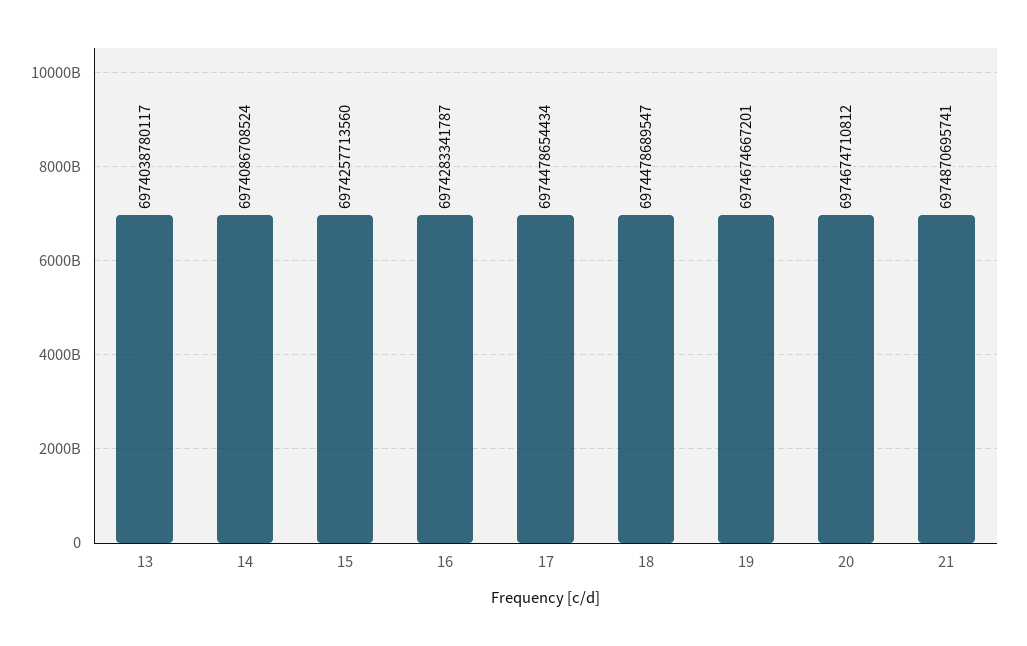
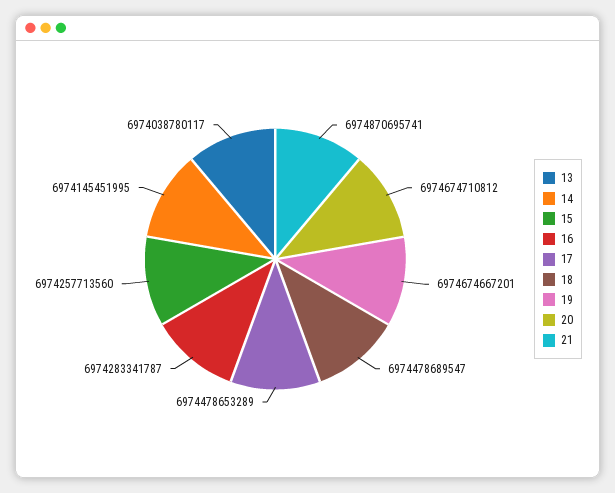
  {
    "13": 6974038780117,
-   "14": 6974086708524,
+   "14": 6974145451995,
    "15": 6974257713560,
    "16": 6974283341787,
-   "17": 6974478654434,
+   "17": 6974478653289,
    "18": 6974478689547,
    "19": 6974674667201,
    "20": 6974674710812,
    "21": 6974870695741
  }

